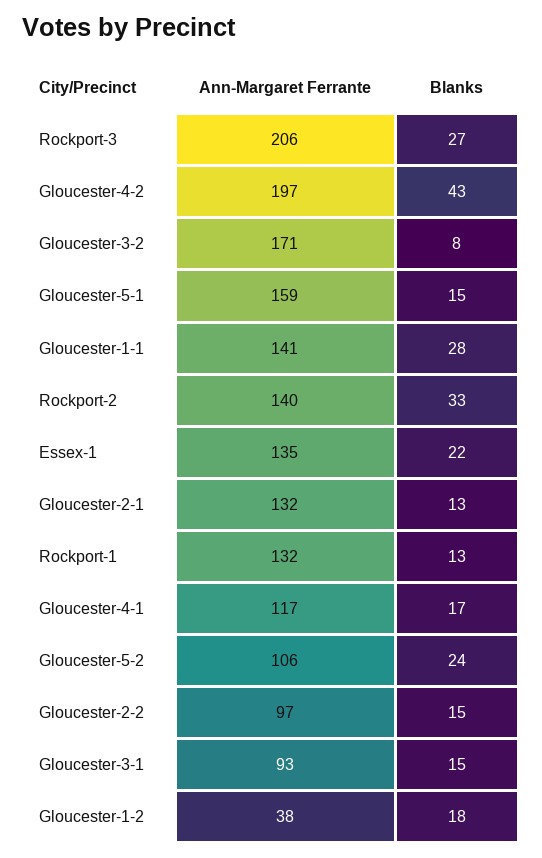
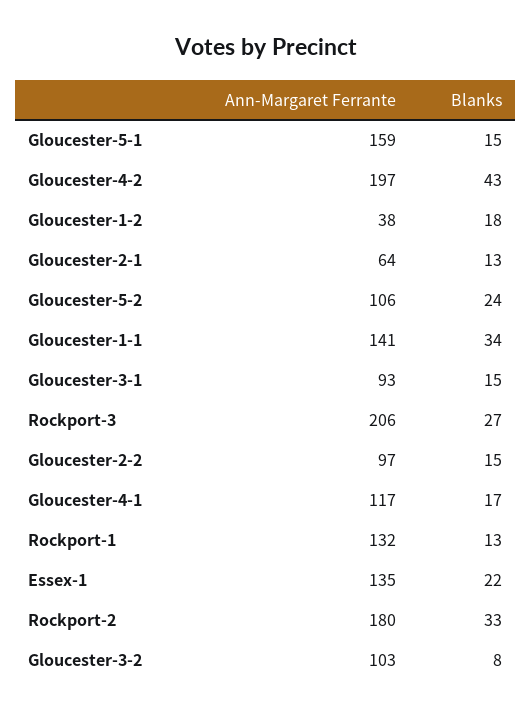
  {
    "Ann-Margaret Ferrante": {
      "Rockport-3": 206,
      "Gloucester-4-2": 197,
-     "Gloucester-3-2": 171,
+     "Gloucester-3-2": 103,
      "Gloucester-5-1": 159,
      "Gloucester-1-1": 141,
-     "Rockport-2": 140,
+     "Rockport-2": 180,
      "Essex-1": 135,
-     "Gloucester-2-1": 132,
+     "Gloucester-2-1": 64,
      "Rockport-1": 132,
      "Gloucester-4-1": 117,
      "Gloucester-5-2": 106,
      "Gloucester-2-2": 97,
      "Gloucester-3-1": 93,
      "Gloucester-1-2": 38
    },
    "Blanks": {
      "Rockport-3": 27,
      "Gloucester-4-2": 43,
      "Gloucester-3-2": 8,
      "Gloucester-5-1": 15,
-     "Gloucester-1-1": 28,
+     "Gloucester-1-1": 34,
      "Rockport-2": 33,
      "Essex-1": 22,
      "Gloucester-2-1": 13,
      "Rockport-1": 13,
      "Gloucester-4-1": 17,
      "Gloucester-5-2": 24,
      "Gloucester-2-2": 15,
      "Gloucester-3-1": 15,
      "Gloucester-1-2": 18
    }
  }

